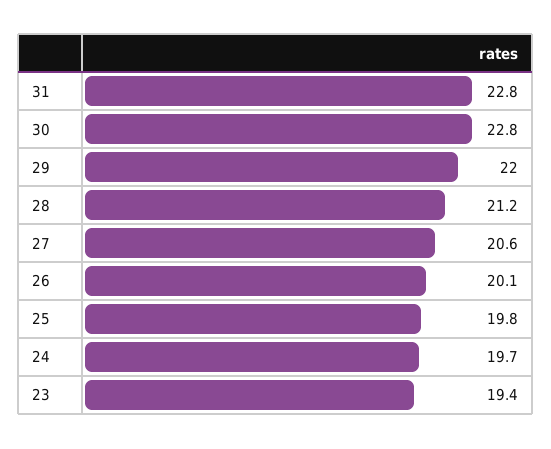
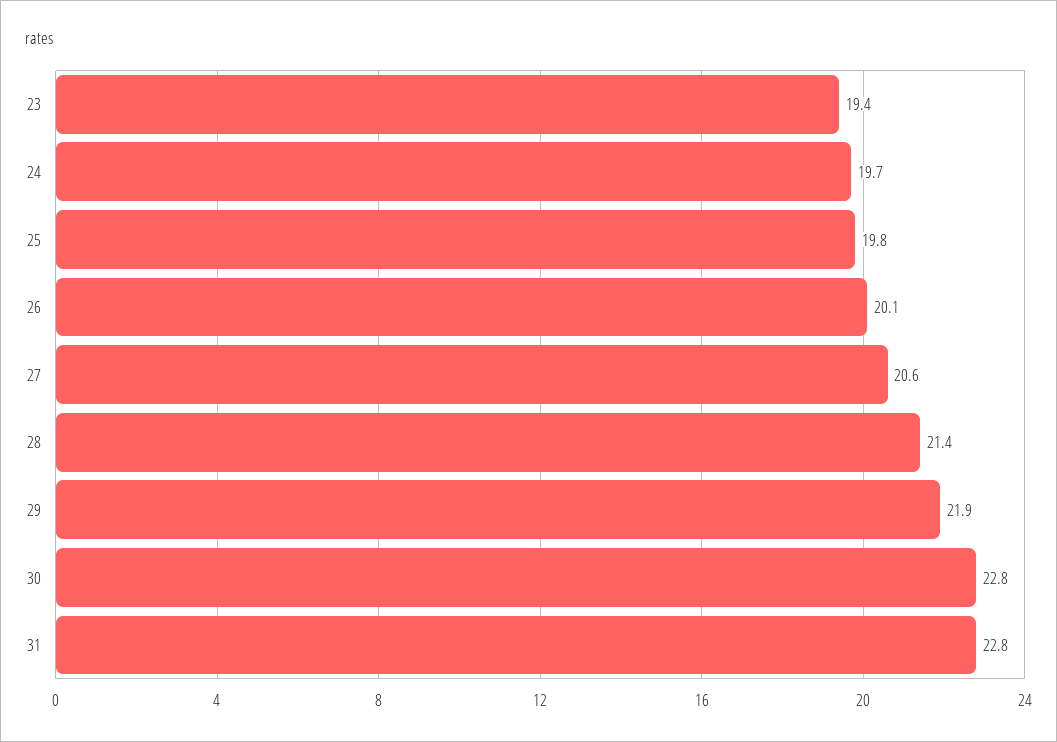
  {
    "31": 22.8,
    "30": 22.8,
-   "29": 22,
+   "29": 21.9,
-   "28": 21.2,
+   "28": 21.4,
    "27": 20.6,
    "26": 20.1,
    "25": 19.8,
    "24": 19.7,
    "23": 19.4
  }

